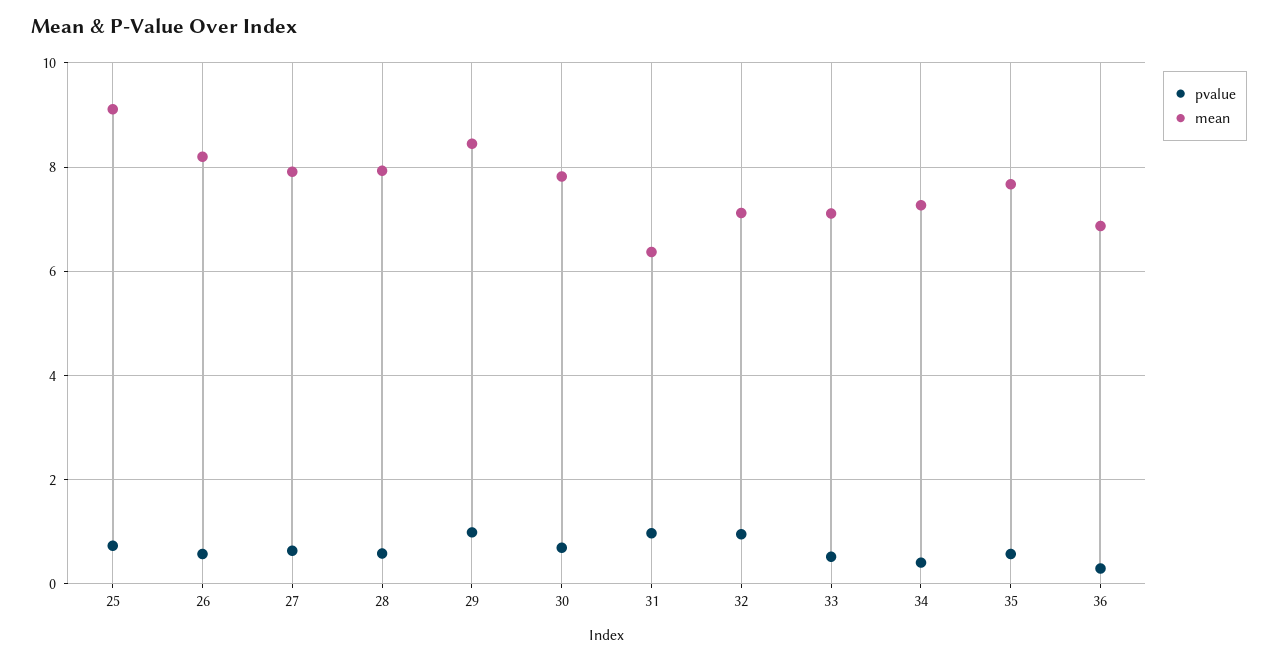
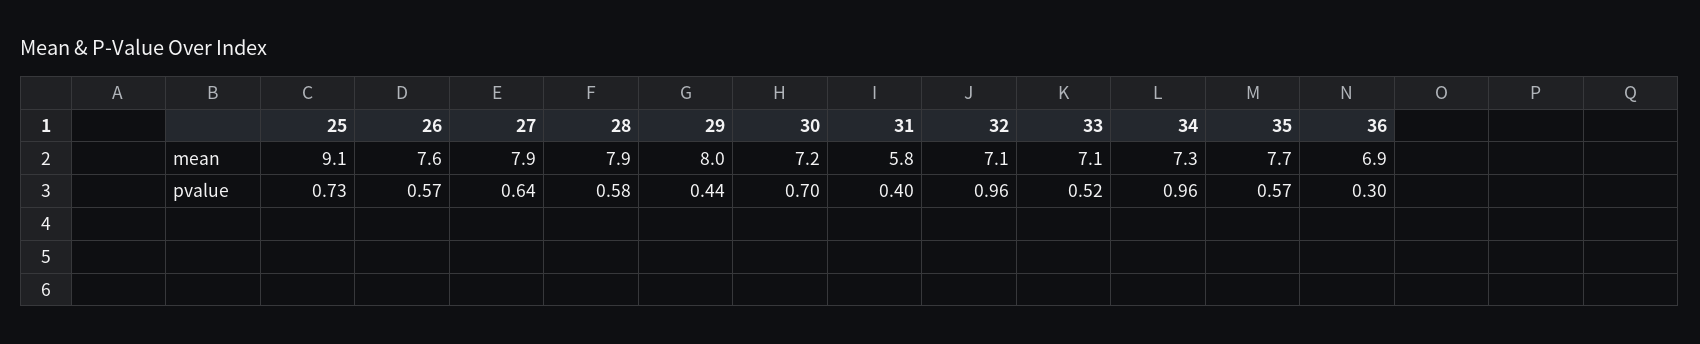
  {
    "pvalue": {
      "25": 0.73,
      "26": 0.57,
      "27": 0.64,
      "28": 0.58,
-     "29": 1,
+     "29": 0.44,
      "30": 0.7,
-     "31": 1,
+     "31": 0.4,
      "32": 0.96,
      "33": 0.52,
-     "34": 0.4,
+     "34": 0.96,
      "35": 0.57,
      "36": 0.3
    },
    "mean": {
      "25": 9.1,
-     "26": 8.2,
+     "26": 7.6,
      "27": 7.9,
      "28": 7.9,
-     "29": 8.4,
+     "29": 8,
-     "30": 7.8,
+     "30": 7.2,
-     "31": 6.4,
+     "31": 5.8,
      "32": 7.1,
      "33": 7.1,
      "34": 7.3,
      "35": 7.7,
      "36": 6.9
    }
  }

